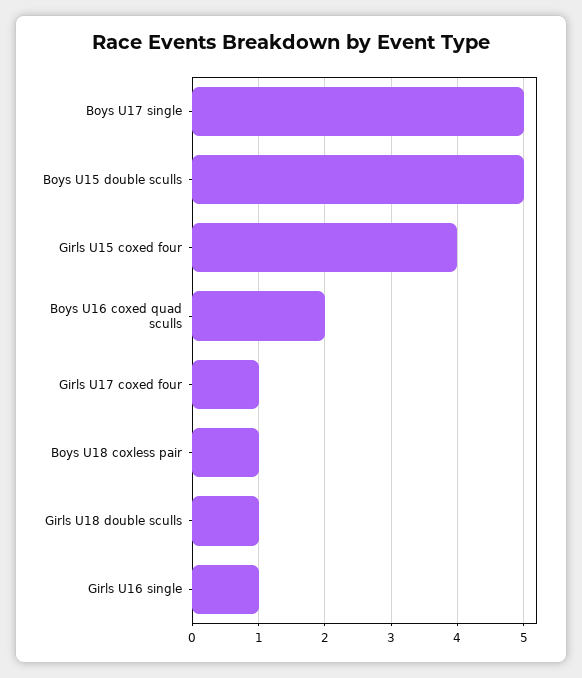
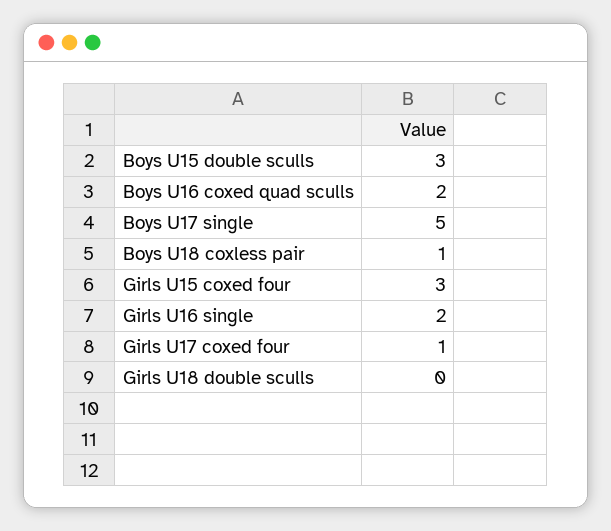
  {
    "Boys U17 single": 5,
-   "Boys U15 double sculls": 5,
+   "Boys U15 double sculls": 3,
-   "Girls U15 coxed four": 4,
+   "Girls U15 coxed four": 3,
    "Boys U16 coxed quad sculls": 2,
    "Girls U17 coxed four": 1,
    "Boys U18 coxless pair": 1,
-   "Girls U18 double sculls": 1,
+   "Girls U18 double sculls": 0,
-   "Girls U16 single": 1
+   "Girls U16 single": 2
  }

